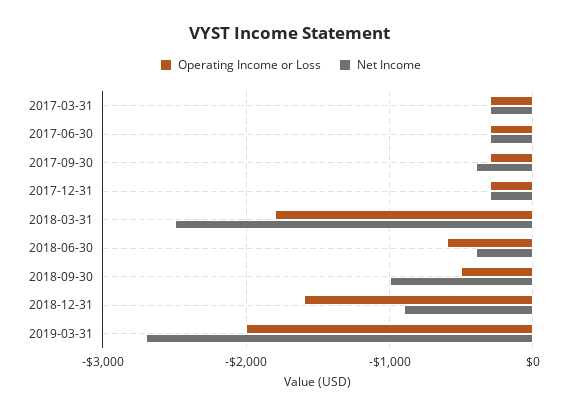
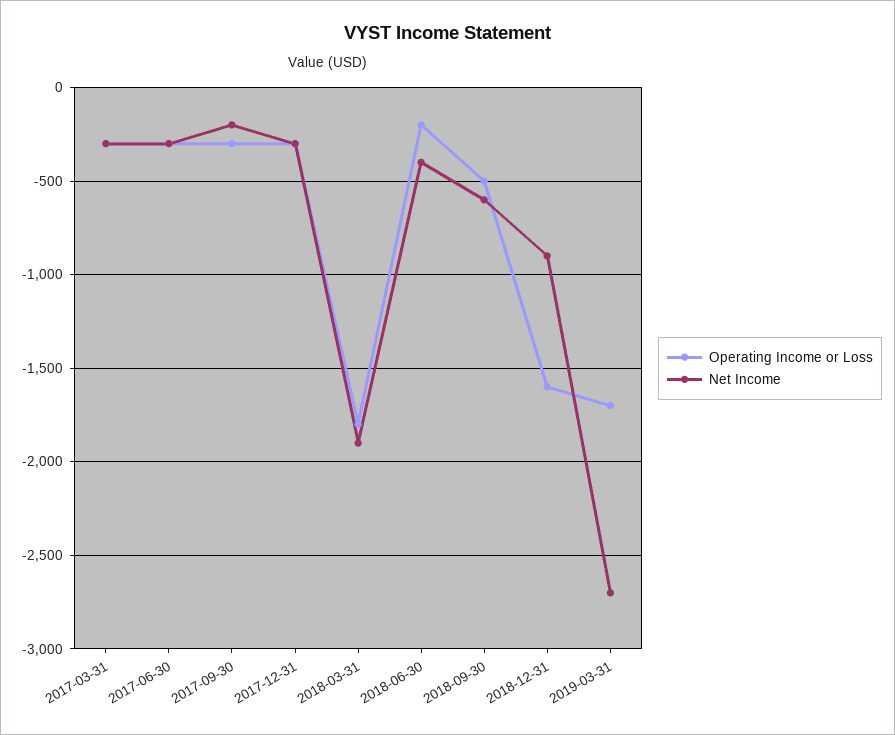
  {
    "Operating Income or Loss": {
      "2017-03-31": -300,
      "2017-06-30": -300,
      "2017-09-30": -300,
      "2017-12-31": -300,
      "2018-03-31": -1800,
-     "2018-06-30": -600,
+     "2018-06-30": -200,
      "2018-09-30": -500,
      "2018-12-31": -1600,
-     "2019-03-31": -2000
+     "2019-03-31": -1700
    },
    "Net Income": {
      "2017-03-31": -300,
      "2017-06-30": -300,
-     "2017-09-30": -400,
+     "2017-09-30": -200,
      "2017-12-31": -300,
-     "2018-03-31": -2500,
+     "2018-03-31": -1900,
      "2018-06-30": -400,
-     "2018-09-30": -1000,
+     "2018-09-30": -600,
      "2018-12-31": -900,
      "2019-03-31": -2700
    }
  }

